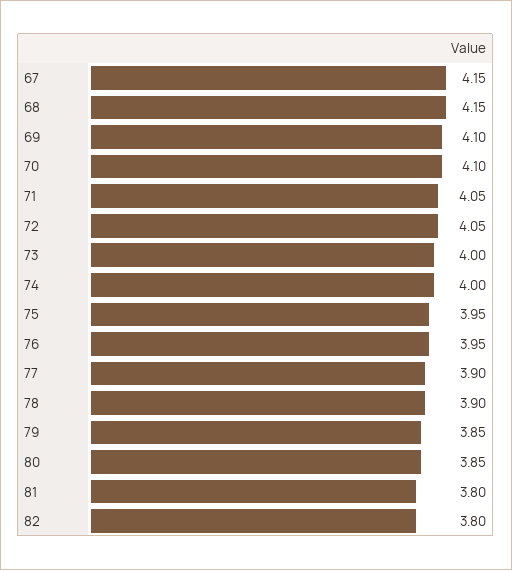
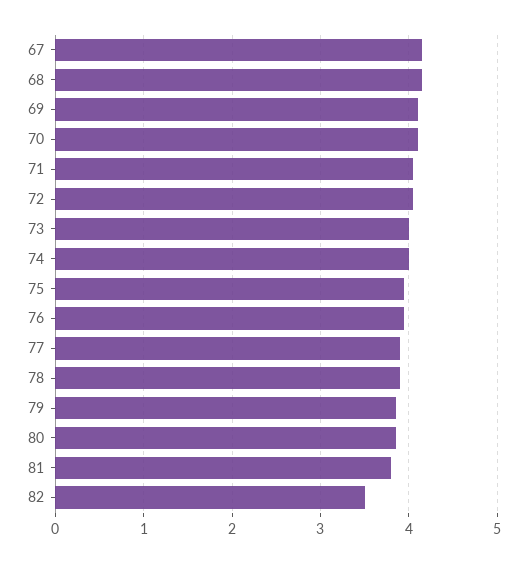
  {
    "67": 4.15,
    "68": 4.15,
    "69": 4.1,
    "70": 4.1,
    "71": 4.05,
    "72": 4.05,
    "73": 4,
    "74": 4,
    "75": 3.95,
    "76": 3.95,
    "77": 3.9,
    "78": 3.9,
    "79": 3.85,
    "80": 3.85,
    "81": 3.8,
-   "82": 3.8
+   "82": 3.5
  }

